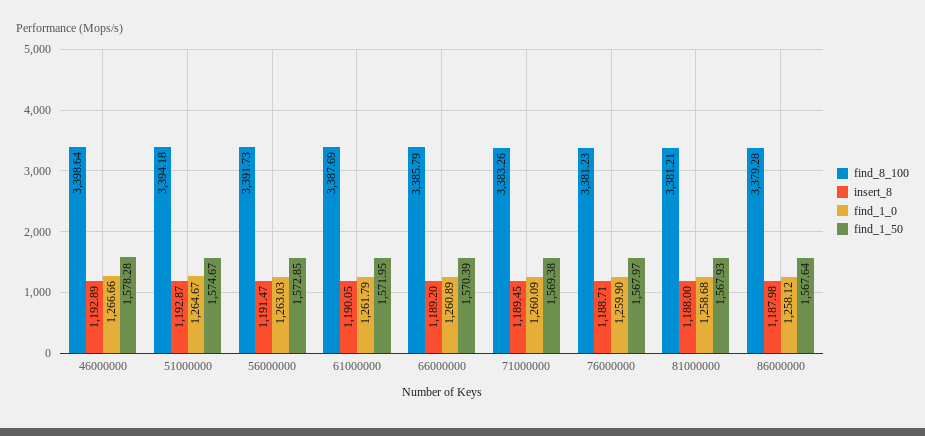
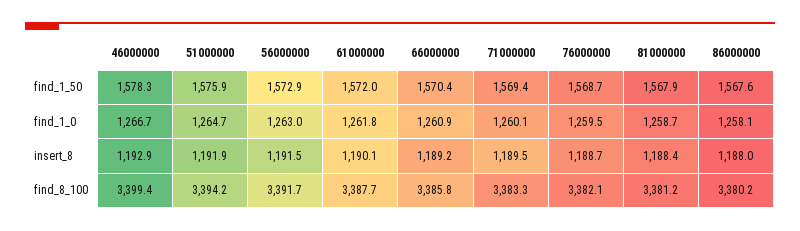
  {
    "find_8_100": {
-     "46000000": 3398.64,
+     "46000000": 3399.4,
      "51000000": 3394.18,
      "56000000": 3391.73,
      "61000000": 3387.69,
      "66000000": 3385.79,
      "71000000": 3383.26,
-     "76000000": 3381.23,
+     "76000000": 3382.1,
      "81000000": 3381.21,
-     "86000000": 3379.28
+     "86000000": 3380.2
    },
    "insert_8": {
      "46000000": 1192.89,
-     "51000000": 1192.87,
+     "51000000": 1191.9,
      "56000000": 1191.47,
      "61000000": 1190.05,
      "66000000": 1189.2,
      "71000000": 1189.45,
      "76000000": 1188.71,
-     "81000000": 1188,
+     "81000000": 1188.4,
      "86000000": 1187.98
    },
    "find_1_0": {
      "46000000": 1266.66,
      "51000000": 1264.67,
      "56000000": 1263.03,
      "61000000": 1261.79,
      "66000000": 1260.89,
      "71000000": 1260.09,
-     "76000000": 1259.9,
+     "76000000": 1259.5,
      "81000000": 1258.68,
      "86000000": 1258.12
    },
    "find_1_50": {
      "46000000": 1578.28,
-     "51000000": 1574.67,
+     "51000000": 1575.9,
      "56000000": 1572.85,
      "61000000": 1571.95,
      "66000000": 1570.39,
      "71000000": 1569.38,
-     "76000000": 1567.97,
+     "76000000": 1568.7,
      "81000000": 1567.93,
      "86000000": 1567.64
    }
  }

